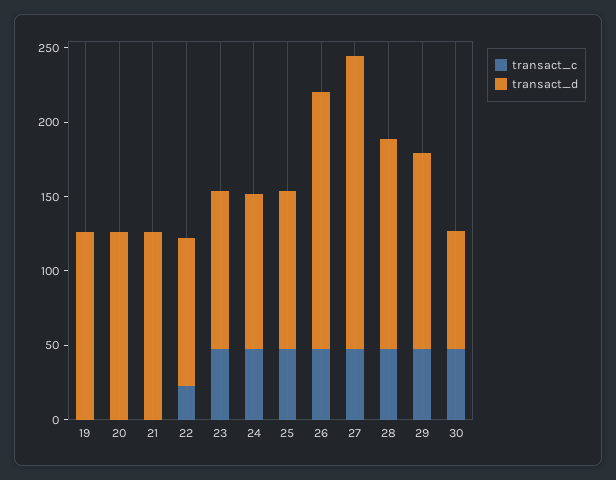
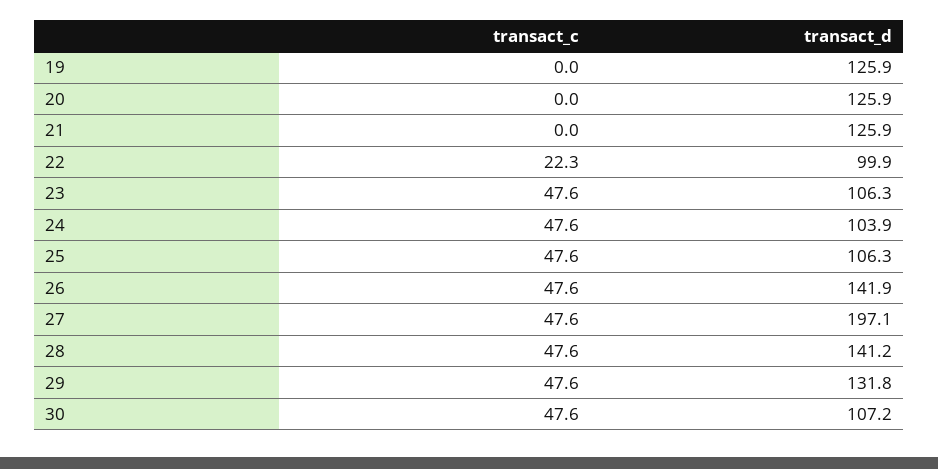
  {
    "transact_c": {
      "19": 0,
      "20": 0,
      "21": 0,
      "22": 22.3,
      "23": 47.6,
      "24": 47.6,
      "25": 47.6,
      "26": 47.6,
      "27": 47.6,
      "28": 47.6,
      "29": 47.6,
      "30": 47.6
    },
    "transact_d": {
      "19": 125.9,
      "20": 125.9,
      "21": 125.9,
      "22": 99.9,
      "23": 106.3,
      "24": 103.9,
      "25": 106.3,
-     "26": 170,
+     "26": 141.9,
      "27": 197.1,
      "28": 141.2,
      "29": 131.8,
-     "30": 80
+     "30": 107.2
    }
  }

